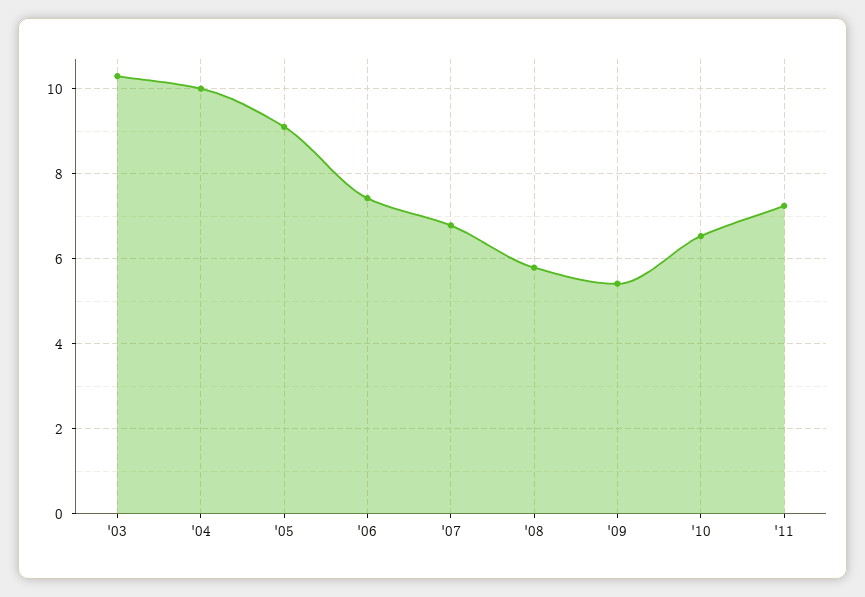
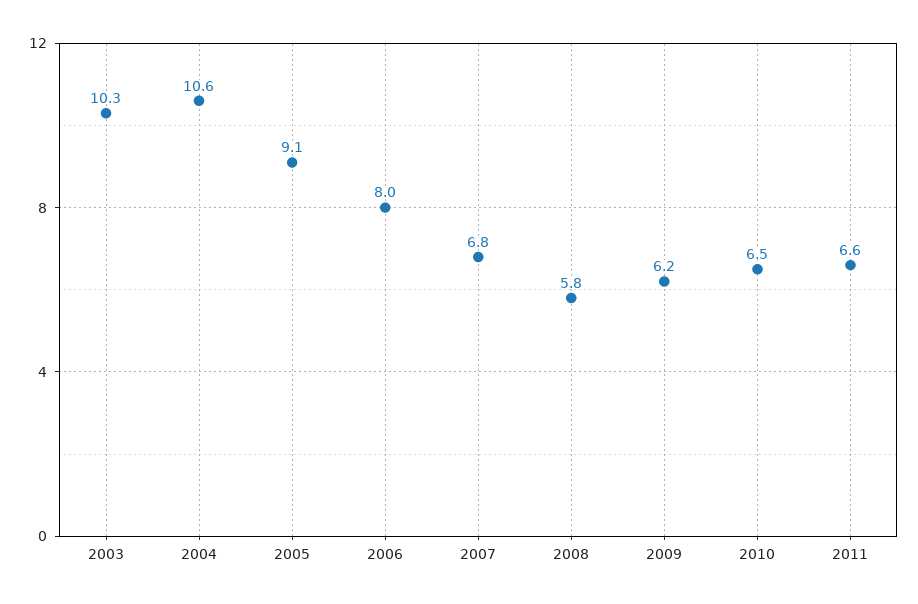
  {
    "'03": 10.3,
-   "'04": 10,
+   "'04": 10.6,
    "'05": 9.1,
-   "'06": 7.4,
+   "'06": 8,
    "'07": 6.8,
    "'08": 5.8,
-   "'09": 5.4,
+   "'09": 6.2,
    "'10": 6.5,
-   "'11": 7.2
+   "'11": 6.6
  }

